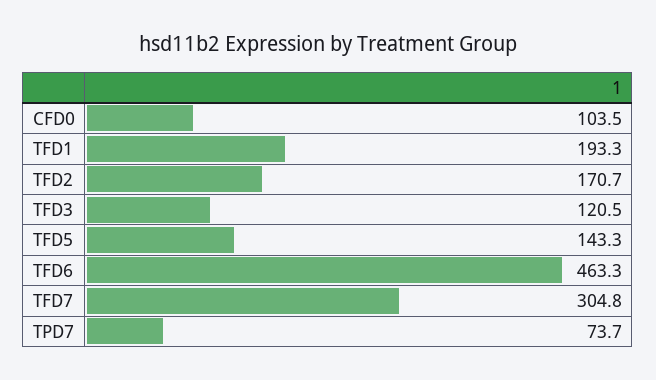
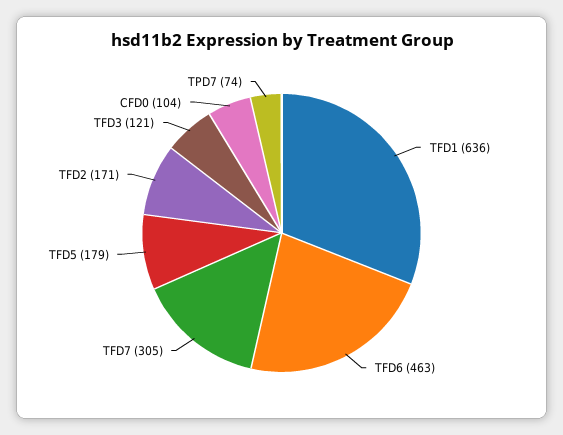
  {
    "CFD0": 103.5,
-   "TFD1": 193.3,
+   "TFD1": 636,
    "TFD2": 170.7,
    "TFD3": 120.5,
-   "TFD5": 143.3,
+   "TFD5": 179,
    "TFD6": 463.3,
    "TFD7": 304.8,
    "TPD7": 73.7
  }

